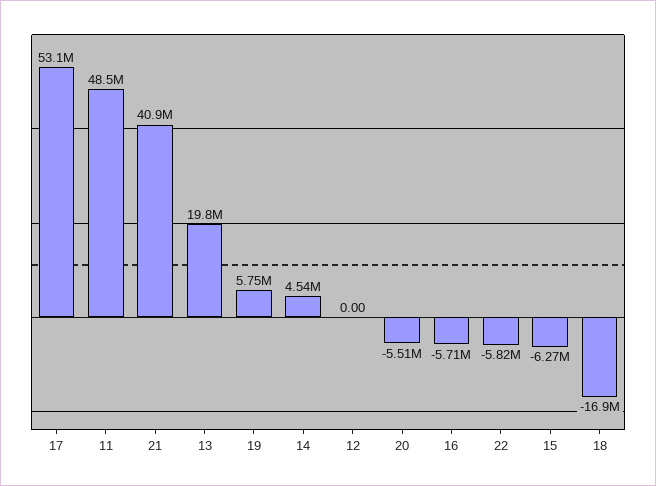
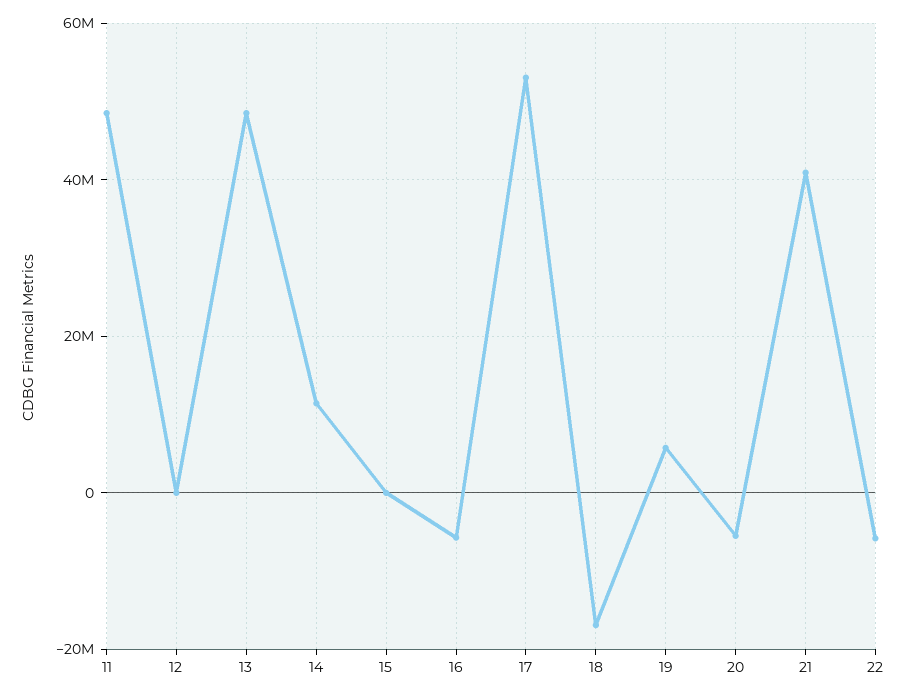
  {
    "17": 53100000,
    "11": 48500000,
    "21": 40900000,
-   "13": 19800000,
+   "13": 48000000,
    "19": 5750000,
-   "14": 4540000,
+   "14": 12000000,
    "12": 0,
    "20": -5510000,
    "16": -5710000,
    "22": -5820000,
-   "15": -6270000,
+   "15": 0,
    "18": -16900000
  }

